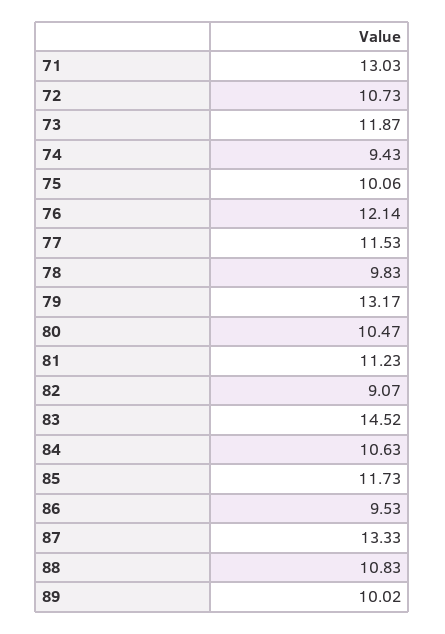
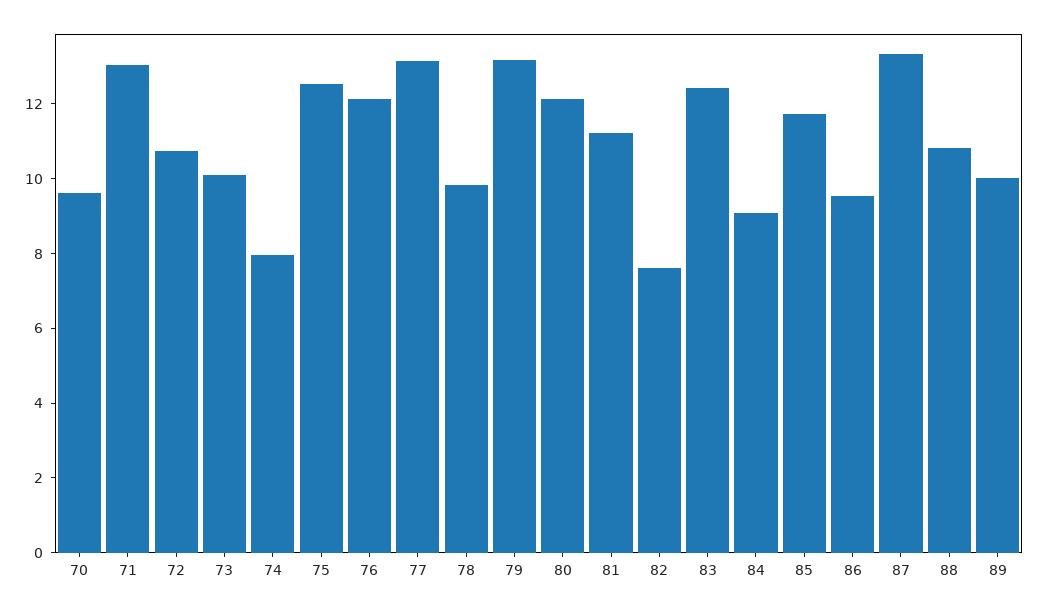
  {
    "71": 13.03,
    "72": 10.73,
-   "73": 11.87,
+   "73": 10,
-   "74": 9.43,
+   "74": 8,
-   "75": 10.06,
+   "75": 12.5,
    "76": 12.14,
-   "77": 11.53,
+   "77": 13,
    "78": 9.83,
    "79": 13.17,
-   "80": 10.47,
+   "80": 12,
    "81": 11.23,
-   "82": 9.07,
+   "82": 7.5,
-   "83": 14.52,
+   "83": 12.5,
-   "84": 10.63,
+   "84": 9,
    "85": 11.73,
    "86": 9.53,
    "87": 13.33,
    "88": 10.83,
-   "89": 10.02
+   "89": 10.02,
+   "70": 9.5
  }

